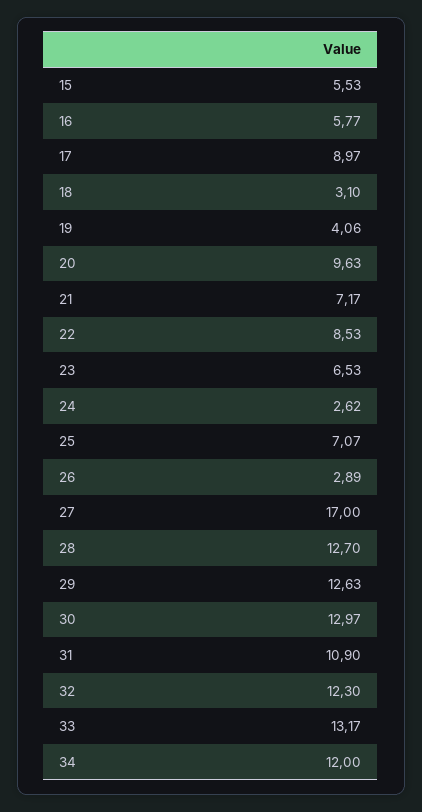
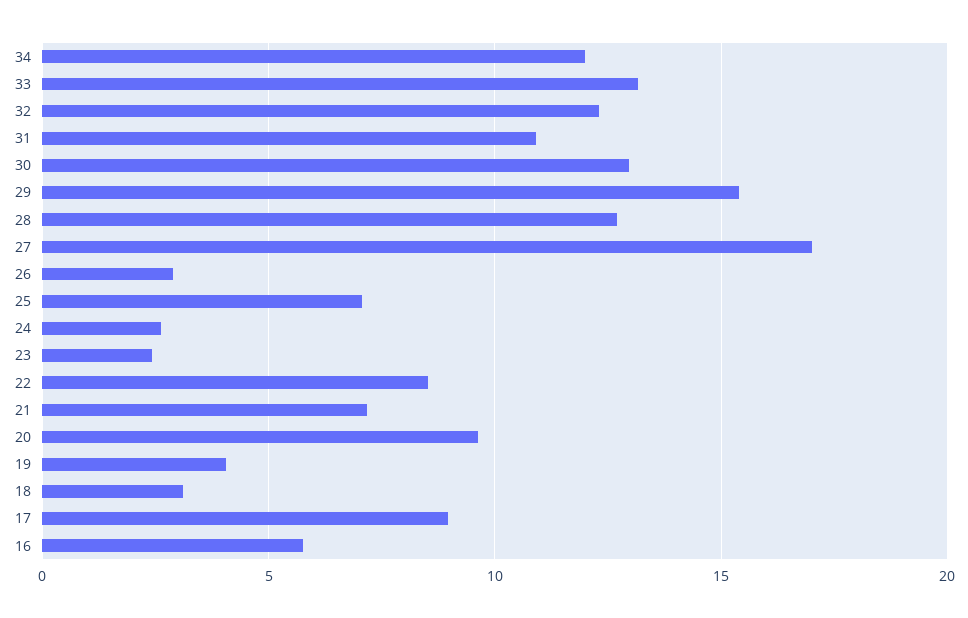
  {
-   "15": 5.53,
    "16": 5.77,
    "17": 8.97,
    "18": 3.1,
    "19": 4.06,
    "20": 9.63,
    "21": 7.17,
    "22": 8.53,
-   "23": 6.53,
+   "23": 2.5,
    "24": 2.62,
    "25": 7.07,
    "26": 2.89,
    "27": 17,
    "28": 12.7,
-   "29": 12.63,
+   "29": 15.5,
    "30": 12.97,
    "31": 10.9,
    "32": 12.3,
    "33": 13.17,
    "34": 12
  }

